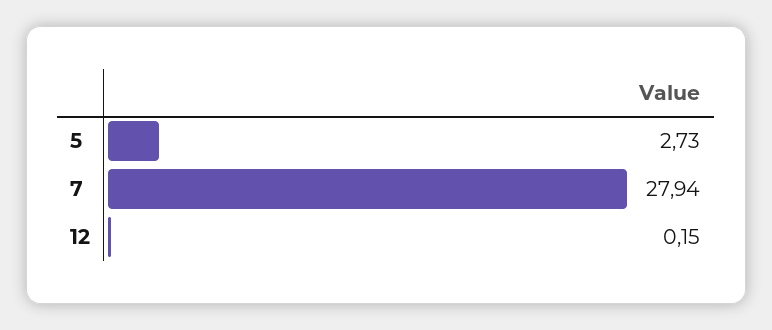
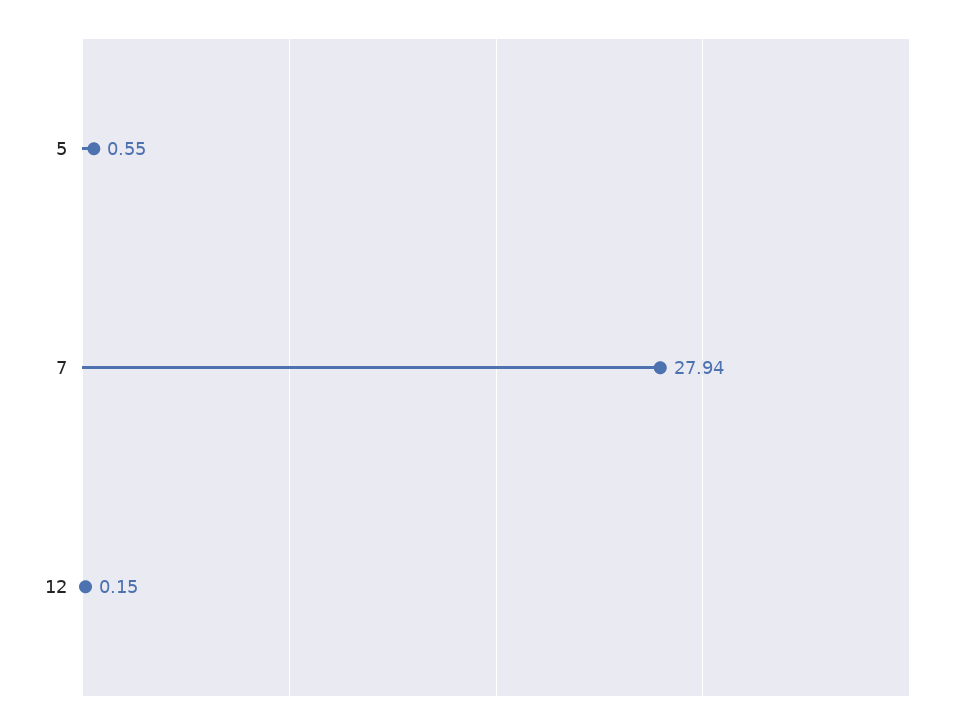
  {
-   "5": 2.73,
+   "5": 0.55,
    "7": 27.94,
    "12": 0.15
  }

